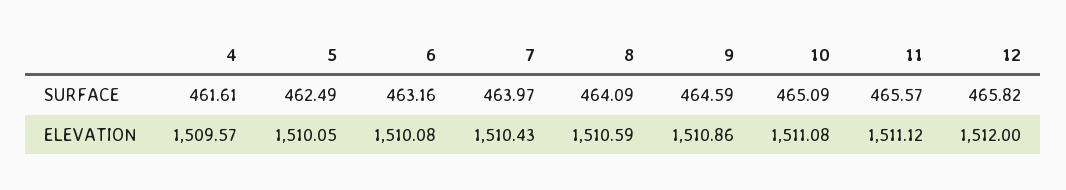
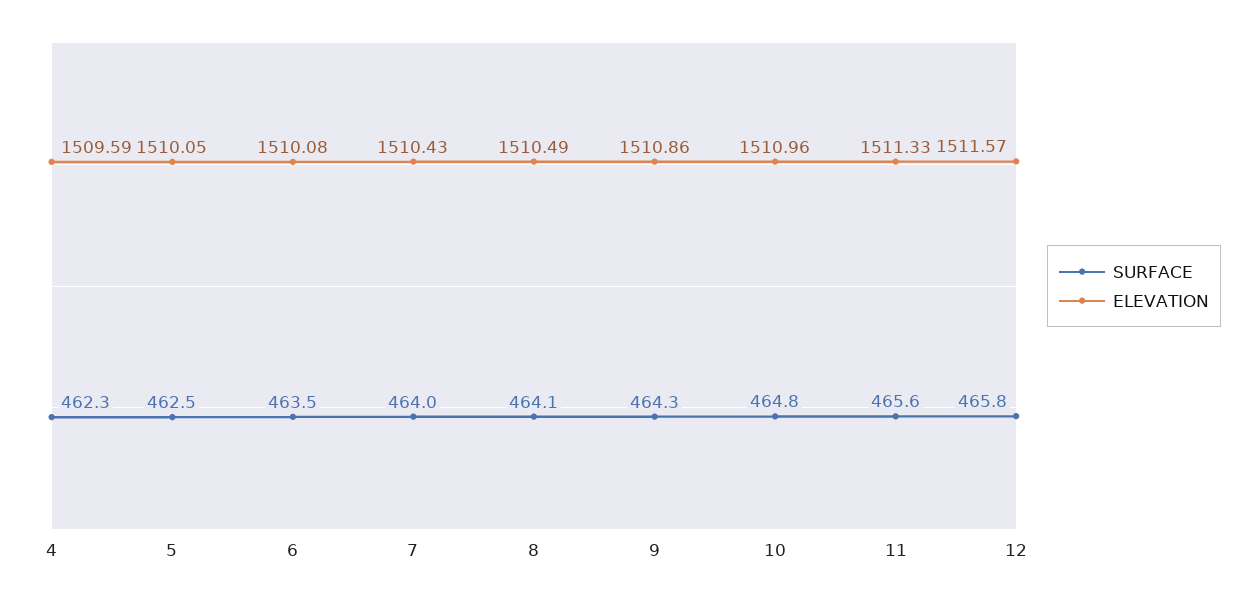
  {
    "SURFACE": {
-     "4": 461.61,
+     "4": 462.3,
      "5": 462.49,
-     "6": 463.16,
+     "6": 463.5,
      "7": 463.97,
      "8": 464.09,
-     "9": 464.59,
+     "9": 464.3,
-     "10": 465.09,
+     "10": 464.8,
      "11": 465.57,
      "12": 465.82
    },
    "ELEVATION": {
-     "4": 1509.57,
+     "4": 1509.59,
      "5": 1510.05,
      "6": 1510.08,
      "7": 1510.43,
-     "8": 1510.59,
+     "8": 1510.49,
      "9": 1510.86,
-     "10": 1511.08,
+     "10": 1510.96,
-     "11": 1511.12,
+     "11": 1511.33,
-     "12": 1512
+     "12": 1511.57
    }
  }

